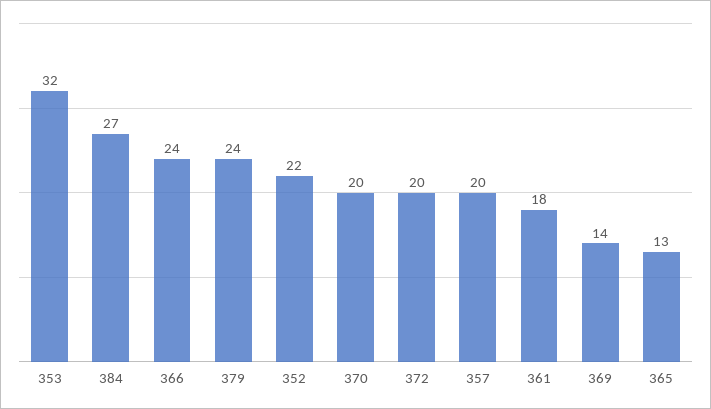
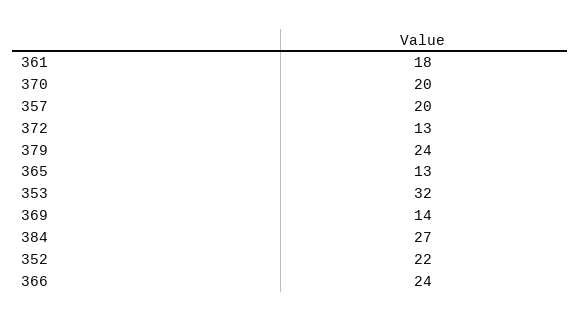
  {
    "353": 32,
    "384": 27,
    "366": 24,
    "379": 24,
    "352": 22,
    "370": 20,
-   "372": 20,
+   "372": 13,
    "357": 20,
    "361": 18,
    "369": 14,
    "365": 13
  }

